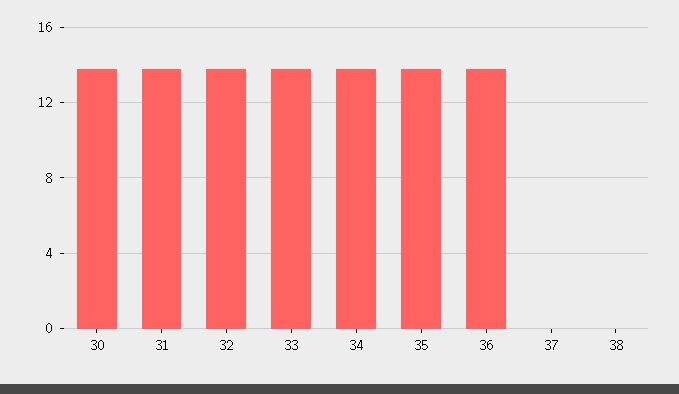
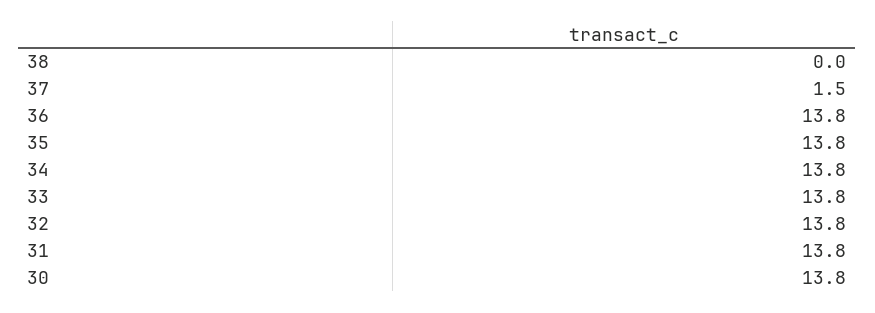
  {
    "30": 13.8,
    "31": 13.8,
    "32": 13.8,
    "33": 13.8,
    "34": 13.8,
    "35": 13.8,
    "36": 13.8,
-   "37": 0,
+   "37": 1.5,
    "38": 0
  }

